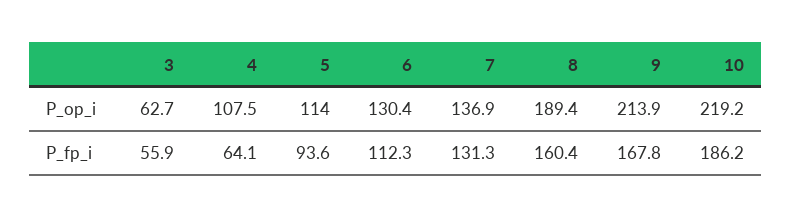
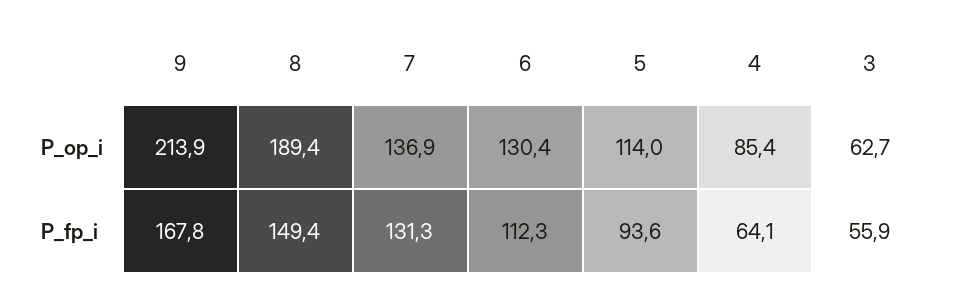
  {
    "3": {
      "P_op_i": 62.7,
      "P_fp_i": 55.9
    },
    "4": {
-     "P_op_i": 107.5,
+     "P_op_i": 85.4,
      "P_fp_i": 64.1
    },
    "5": {
      "P_op_i": 114,
      "P_fp_i": 93.6
    },
    "6": {
      "P_op_i": 130.4,
      "P_fp_i": 112.3
    },
    "7": {
      "P_op_i": 136.9,
      "P_fp_i": 131.3
    },
    "8": {
      "P_op_i": 189.4,
-     "P_fp_i": 160.4
+     "P_fp_i": 149.4
    },
    "9": {
      "P_op_i": 213.9,
      "P_fp_i": 167.8
-   },
+   }
-   "10": {
-     "P_op_i": 219.2,
-     "P_fp_i": 186.2
-   }
  }

